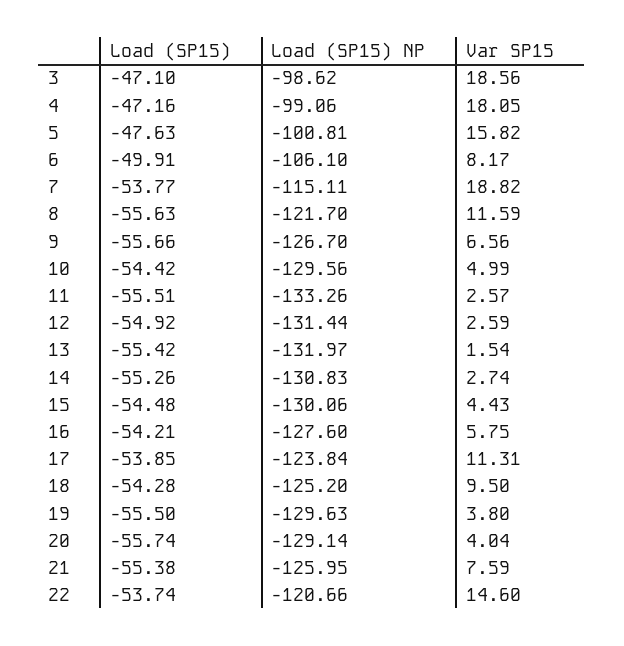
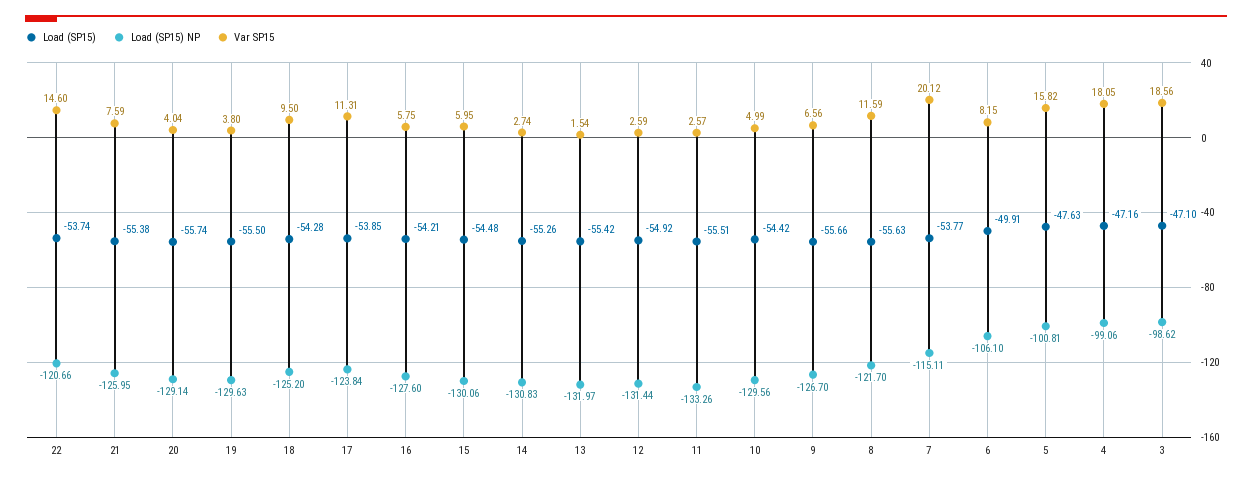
  {
    "Load (SP15)": {
      "3": -47.1,
      "4": -47.16,
      "5": -47.63,
      "6": -49.91,
      "7": -53.77,
      "8": -55.63,
      "9": -55.66,
      "10": -54.42,
      "11": -55.51,
      "12": -54.92,
      "13": -55.42,
      "14": -55.26,
      "15": -54.48,
      "16": -54.21,
      "17": -53.85,
      "18": -54.28,
      "19": -55.5,
      "20": -55.74,
      "21": -55.38,
      "22": -53.74
    },
    "Load (SP15) NP": {
      "3": -98.62,
      "4": -99.06,
      "5": -100.81,
      "6": -106.1,
      "7": -115.11,
      "8": -121.7,
      "9": -126.7,
      "10": -129.56,
      "11": -133.26,
      "12": -131.44,
      "13": -131.97,
      "14": -130.83,
      "15": -130.06,
      "16": -127.6,
      "17": -123.84,
      "18": -125.2,
      "19": -129.63,
      "20": -129.14,
      "21": -125.95,
      "22": -120.66
    },
    "Var SP15": {
      "3": 18.56,
      "4": 18.05,
      "5": 15.82,
-     "6": 8.17,
+     "6": 8.15,
-     "7": 18.82,
+     "7": 20.12,
      "8": 11.59,
      "9": 6.56,
      "10": 4.99,
      "11": 2.57,
      "12": 2.59,
      "13": 1.54,
      "14": 2.74,
-     "15": 4.43,
+     "15": 5.95,
      "16": 5.75,
      "17": 11.31,
      "18": 9.5,
      "19": 3.8,
      "20": 4.04,
      "21": 7.59,
      "22": 14.6
    }
  }

